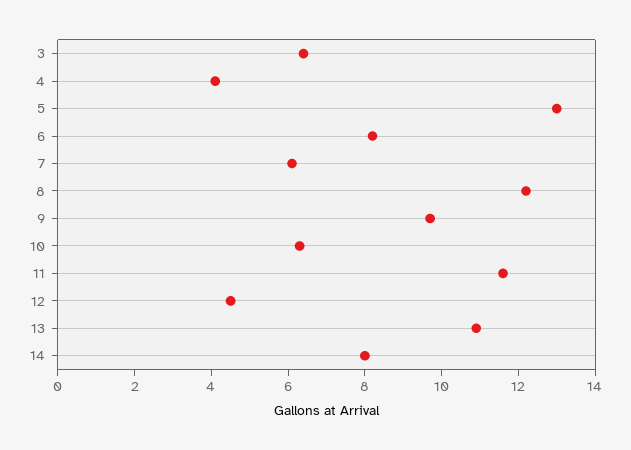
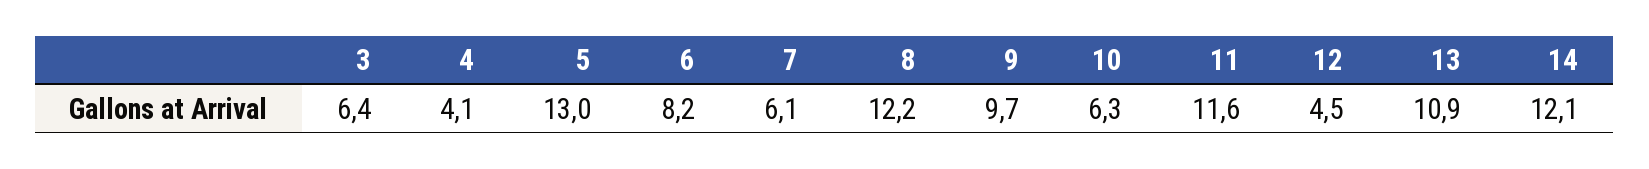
  {
    "3": 6.4,
    "4": 4.1,
    "5": 13,
    "6": 8.2,
    "7": 6.1,
    "8": 12.2,
    "9": 9.7,
    "10": 6.3,
    "11": 11.6,
    "12": 4.5,
    "13": 10.9,
-   "14": 8
+   "14": 12.1
  }

